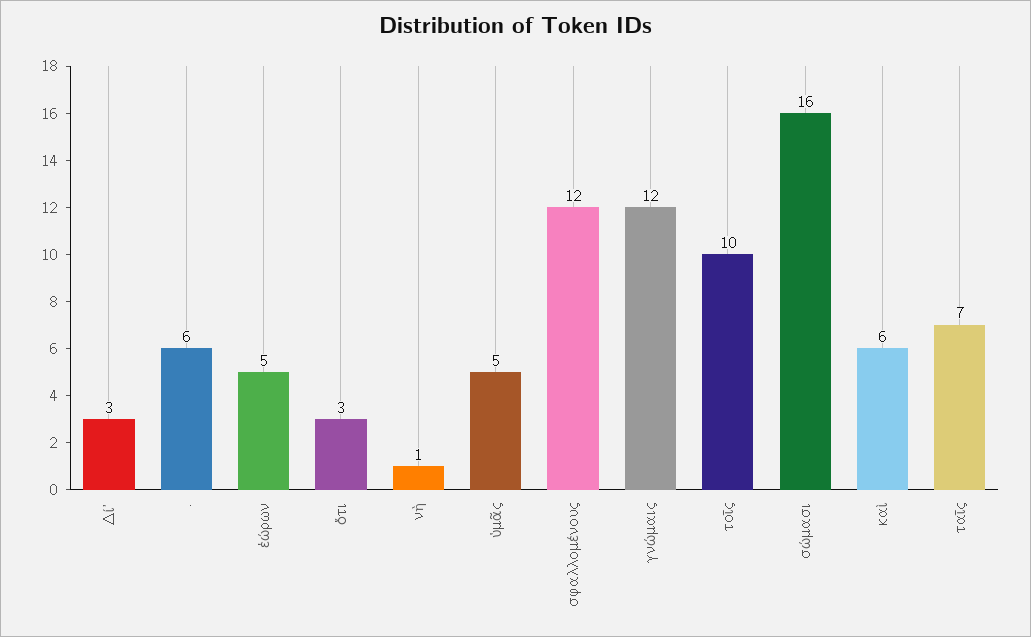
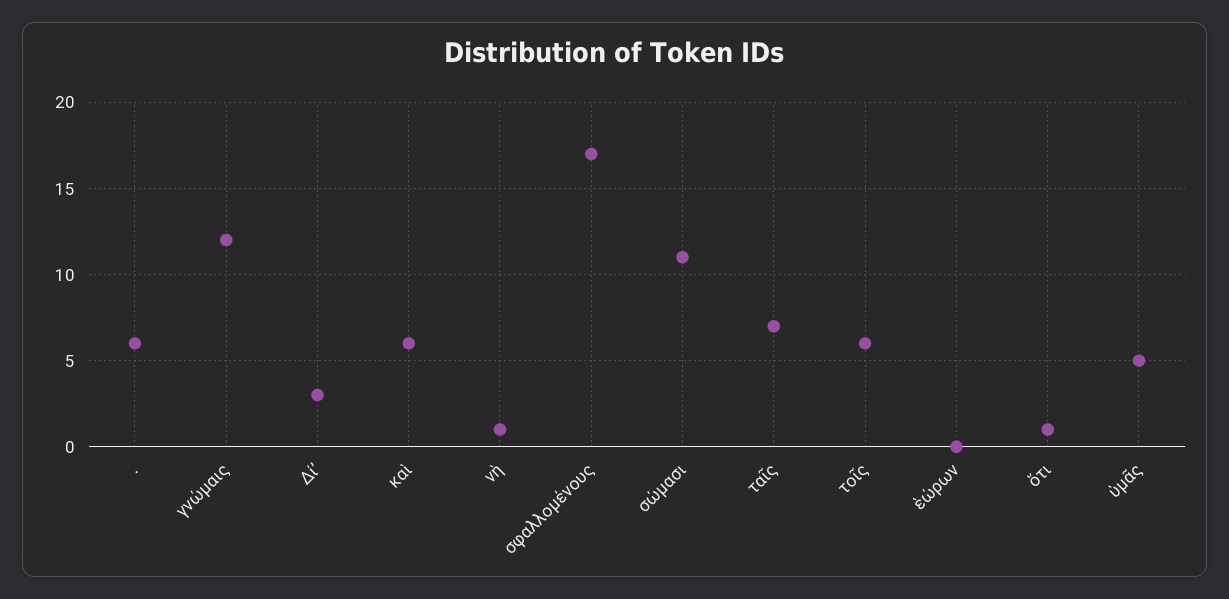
  {
    "Δίʼ": 3,
    ".": 6,
-   "ἑώρων": 5,
+   "ἑώρων": 0,
-   "ὅτι": 3,
+   "ὅτι": 1,
    "νὴ": 1,
    "ὑμᾶς": 5,
-   "σφαλλομένους": 12,
+   "σφαλλομένους": 17,
    "γνώμαις": 12,
-   "τοῖς": 10,
+   "τοῖς": 6,
-   "σώμασι": 16,
+   "σώμασι": 11,
    "καὶ": 6,
    "ταῖς": 7
  }

